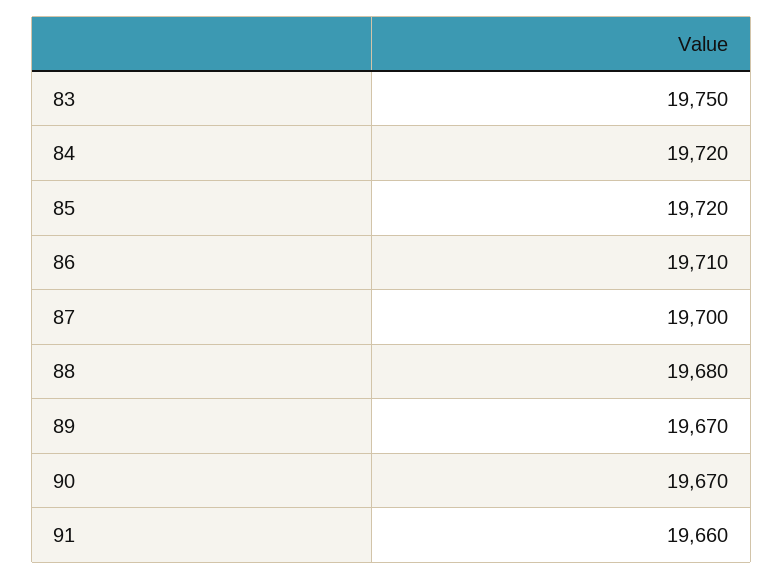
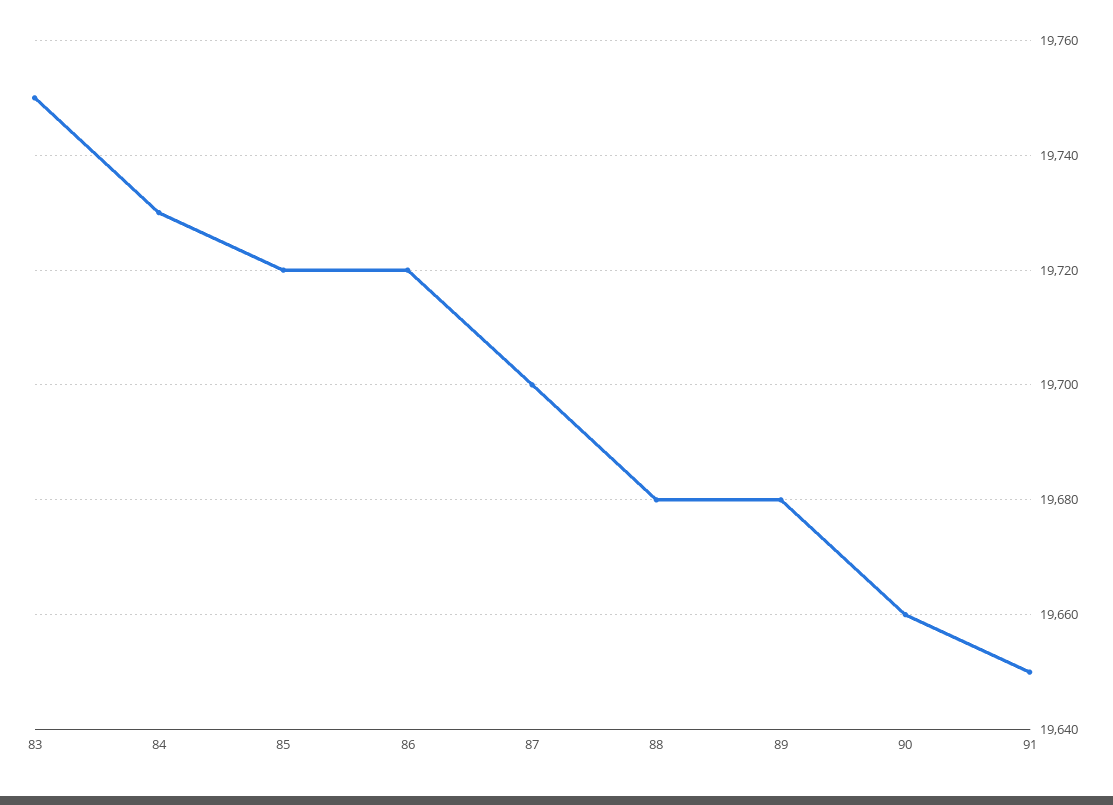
  {
    "83": 19750,
-   "84": 19720,
+   "84": 19730,
    "85": 19720,
-   "86": 19710,
+   "86": 19720,
    "87": 19700,
    "88": 19680,
-   "89": 19670,
+   "89": 19680,
-   "90": 19670,
+   "90": 19660,
-   "91": 19660
+   "91": 19650
  }

